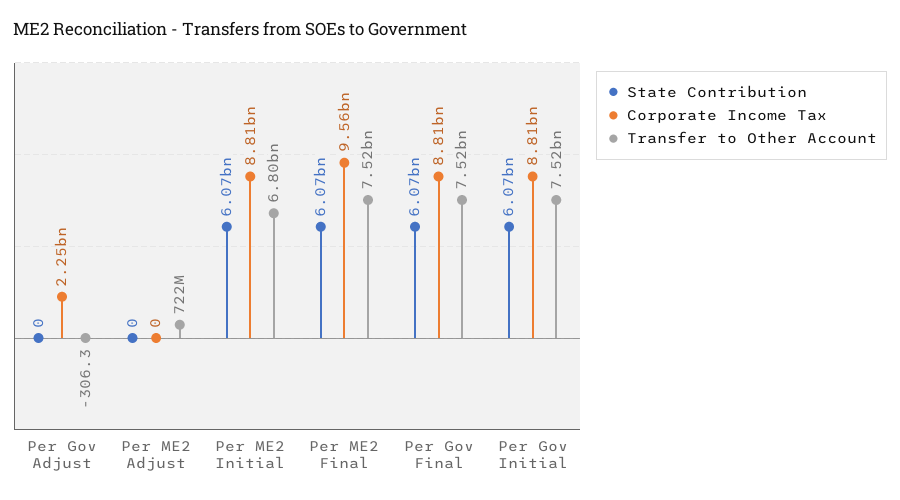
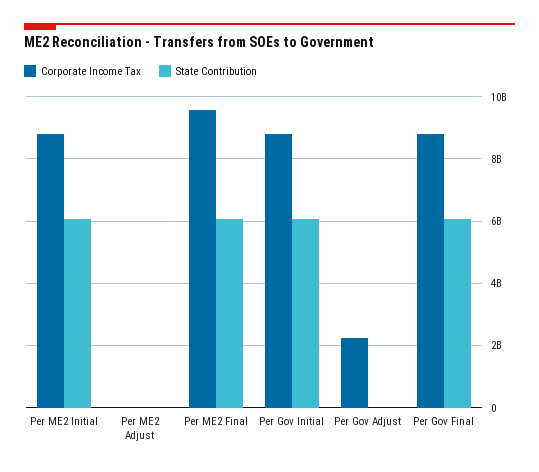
  {
    "State Contribution": {
      "Per Gov Adjust": 0,
      "Per ME2 Adjust": 0,
      "Per ME2 Initial": 6070000000,
      "Per ME2 Final": 6070000000,
      "Per Gov Final": 6070000000,
      "Per Gov Initial": 6070000000
    },
    "Corporate Income Tax": {
      "Per Gov Adjust": 2250000000,
      "Per ME2 Adjust": 0,
      "Per ME2 Initial": 8810000000,
      "Per ME2 Final": 9560000000,
      "Per Gov Final": 8810000000,
      "Per Gov Initial": 8810000000
-   },
+   }
-   "Transfer to Other Account": {
-     "Per Gov Adjust": -306.3,
-     "Per ME2 Adjust": 722000000,
-     "Per ME2 Initial": 6800000000,
-     "Per ME2 Final": 7520000000,
-     "Per Gov Final": 7520000000,
-     "Per Gov Initial": 7520000000
-   }
  }

